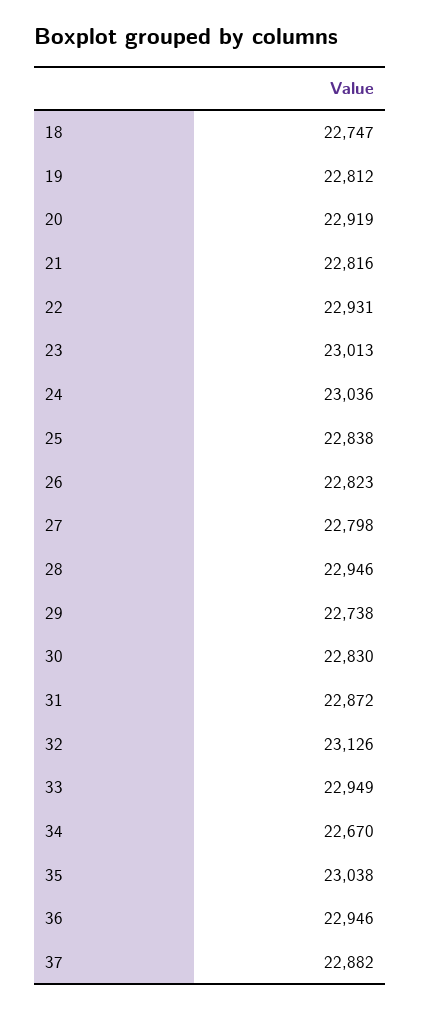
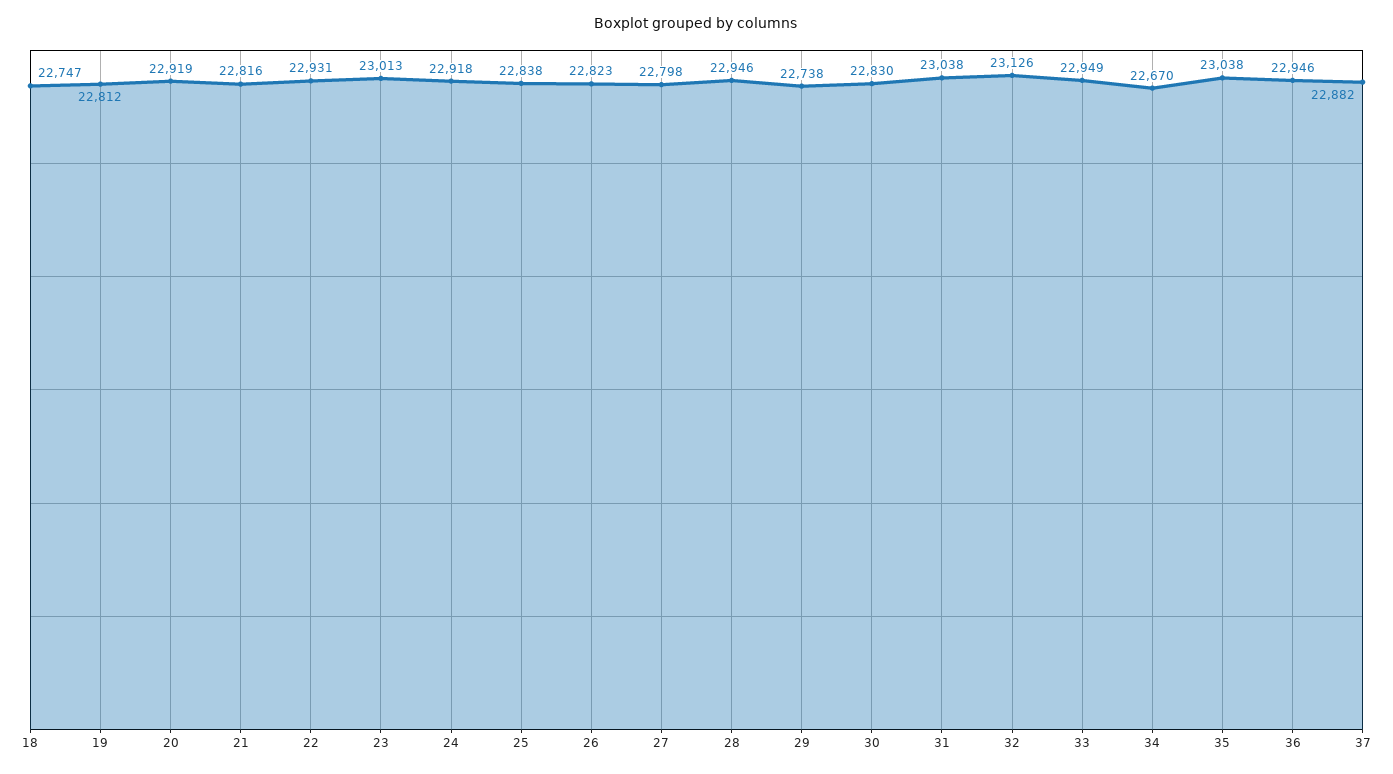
  {
    "18": 22747,
    "19": 22812,
    "20": 22919,
    "21": 22816,
    "22": 22931,
    "23": 23013,
-   "24": 23036,
+   "24": 22918,
    "25": 22838,
    "26": 22823,
    "27": 22798,
    "28": 22946,
    "29": 22738,
    "30": 22830,
-   "31": 22872,
+   "31": 23038,
    "32": 23126,
    "33": 22949,
    "34": 22670,
    "35": 23038,
    "36": 22946,
    "37": 22882
  }

